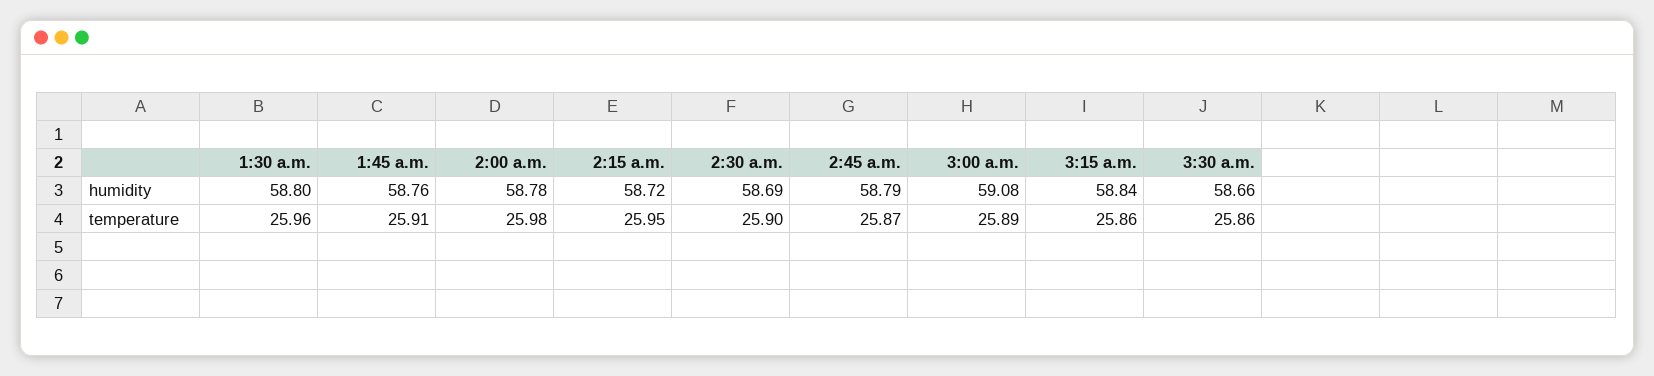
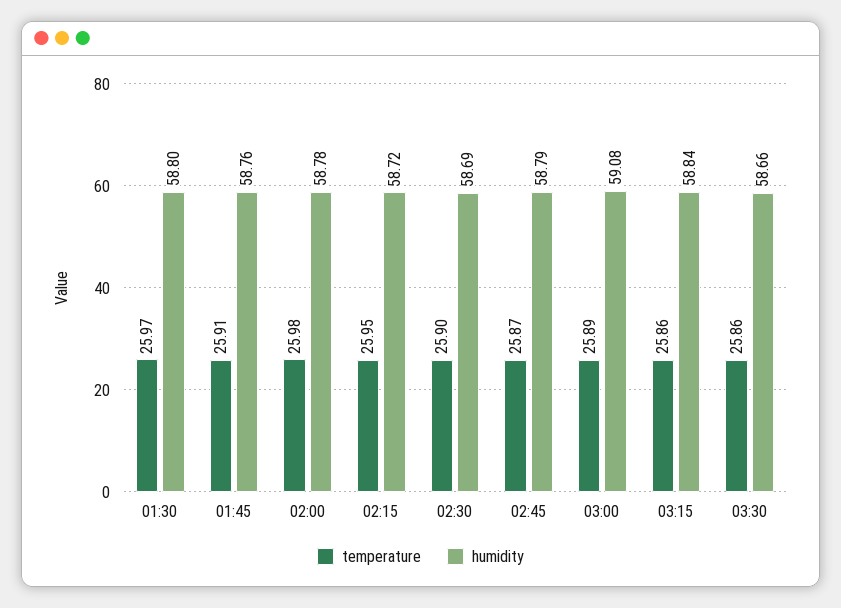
  {
    "humidity": {
      "1:30 a.m.": 58.8,
      "1:45 a.m.": 58.76,
      "2:00 a.m.": 58.78,
      "2:15 a.m.": 58.72,
      "2:30 a.m.": 58.69,
      "2:45 a.m.": 58.79,
      "3:00 a.m.": 59.08,
      "3:15 a.m.": 58.84,
      "3:30 a.m.": 58.66
    },
    "temperature": {
-     "1:30 a.m.": 25.96,
+     "1:30 a.m.": 25.97,
      "1:45 a.m.": 25.91,
      "2:00 a.m.": 25.98,
      "2:15 a.m.": 25.95,
      "2:30 a.m.": 25.9,
      "2:45 a.m.": 25.87,
      "3:00 a.m.": 25.89,
      "3:15 a.m.": 25.86,
      "3:30 a.m.": 25.86
    }
  }

